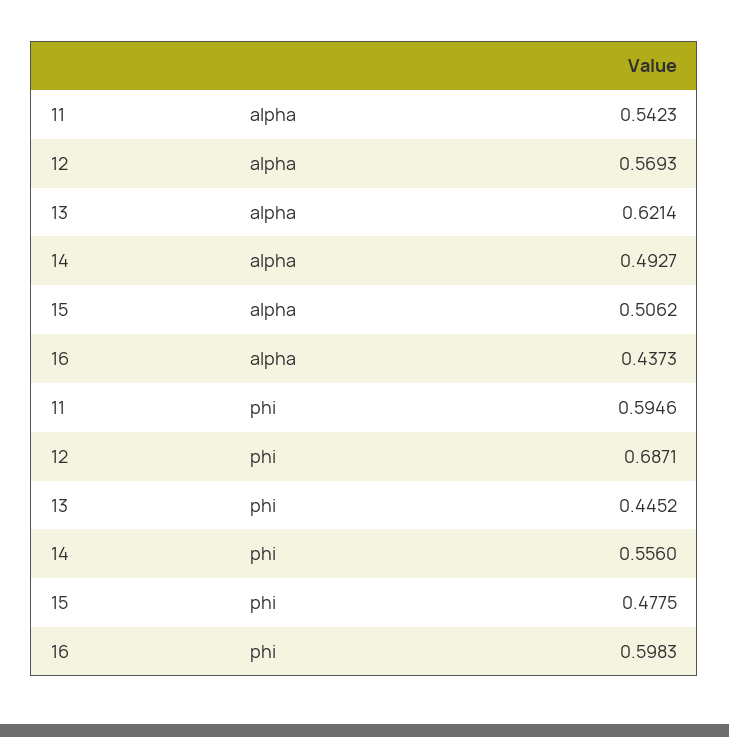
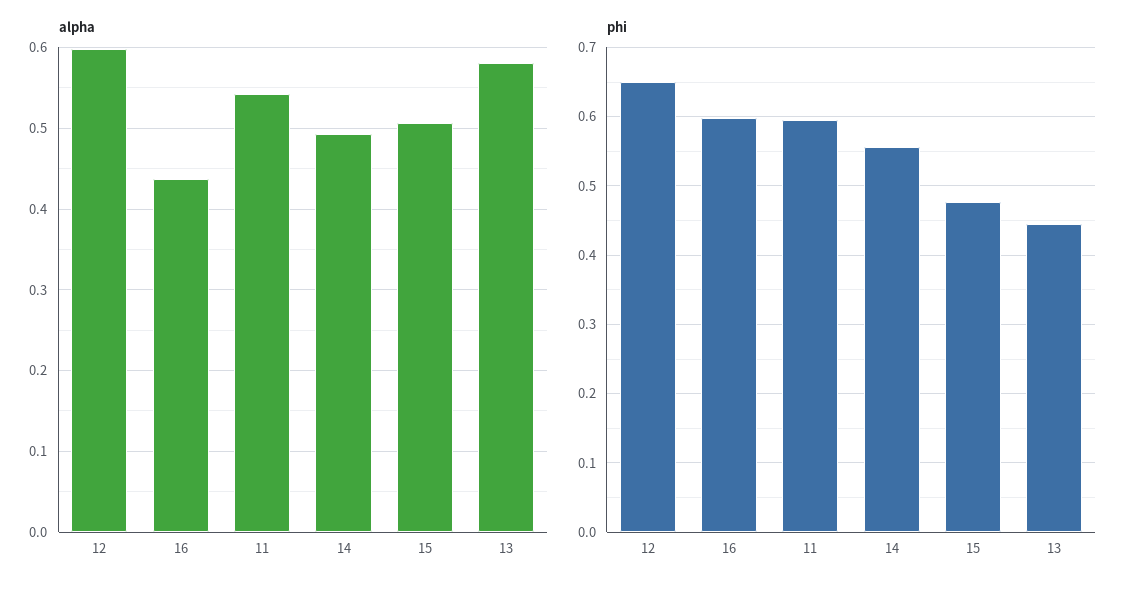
  {
    "alpha": {
      "11": 0.5423,
-     "12": 0.5693,
+     "12": 0.6,
-     "13": 0.6214,
+     "13": 0.58,
      "14": 0.4927,
      "15": 0.5062,
      "16": 0.4373
    },
    "phi": {
      "11": 0.5946,
-     "12": 0.6871,
+     "12": 0.65,
      "13": 0.4452,
      "14": 0.556,
      "15": 0.4775,
      "16": 0.5983
    }
  }

